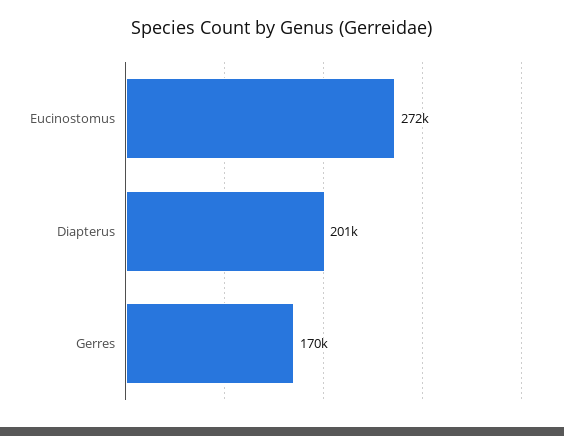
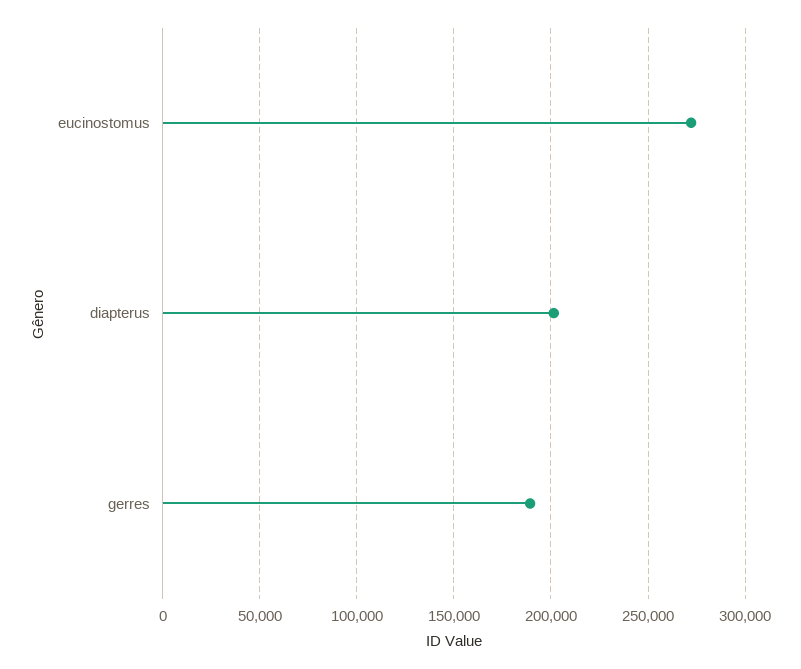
  {
    "Eucinostomus": 272000,
    "Diapterus": 201000,
-   "Gerres": 170000
+   "Gerres": 190000
  }

